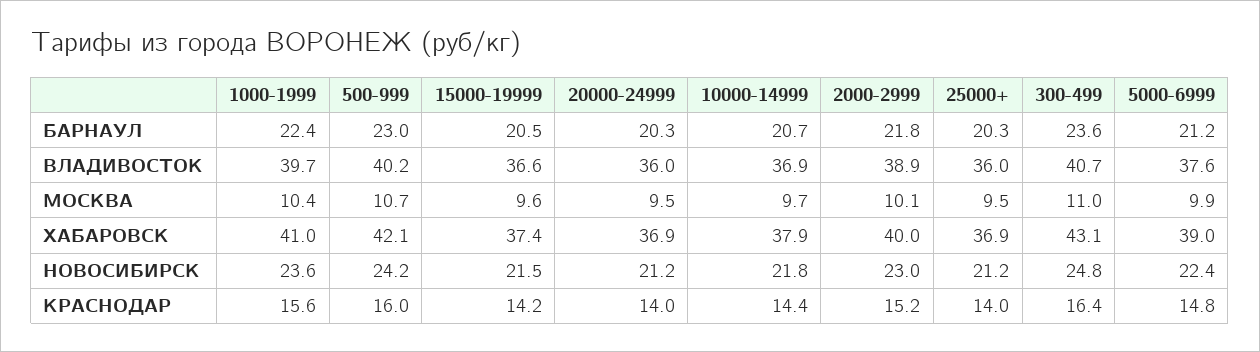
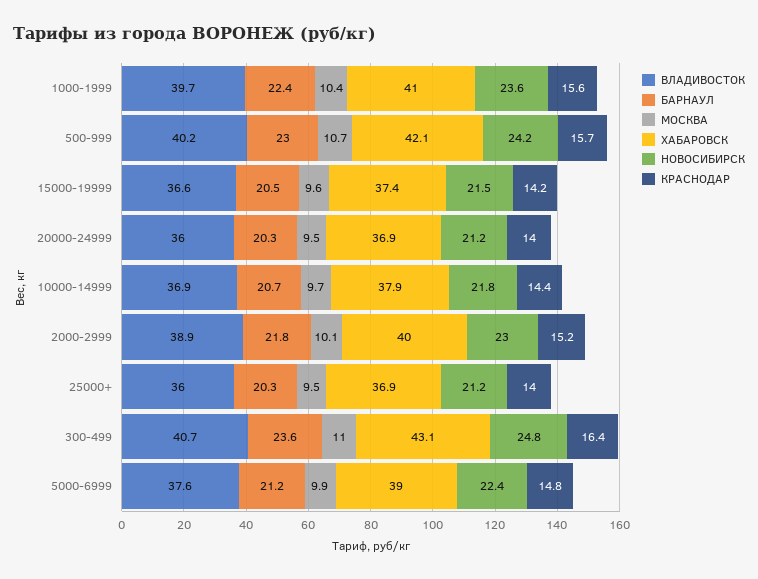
  {
    "БАРНАУЛ": {
      "1000-1999": 22.4,
      "500-999": 23,
      "15000-19999": 20.5,
      "20000-24999": 20.3,
      "10000-14999": 20.7,
      "2000-2999": 21.8,
      "25000+": 20.3,
      "300-499": 23.6,
      "5000-6999": 21.2
    },
    "ВЛАДИВОСТОК": {
      "1000-1999": 39.7,
      "500-999": 40.2,
      "15000-19999": 36.6,
      "20000-24999": 36,
      "10000-14999": 36.9,
      "2000-2999": 38.9,
      "25000+": 36,
      "300-499": 40.7,
      "5000-6999": 37.6
    },
    "МОСКВА": {
      "1000-1999": 10.4,
      "500-999": 10.7,
      "15000-19999": 9.6,
      "20000-24999": 9.5,
      "10000-14999": 9.7,
      "2000-2999": 10.1,
      "25000+": 9.5,
      "300-499": 11,
      "5000-6999": 9.9
    },
    "ХАБАРОВСК": {
      "1000-1999": 41,
      "500-999": 42.1,
      "15000-19999": 37.4,
      "20000-24999": 36.9,
      "10000-14999": 37.9,
      "2000-2999": 40,
      "25000+": 36.9,
      "300-499": 43.1,
      "5000-6999": 39
    },
    "НОВОСИБИРСК": {
      "1000-1999": 23.6,
      "500-999": 24.2,
      "15000-19999": 21.5,
      "20000-24999": 21.2,
      "10000-14999": 21.8,
      "2000-2999": 23,
      "25000+": 21.2,
      "300-499": 24.8,
      "5000-6999": 22.4
    },
    "КРАСНОДАР": {
      "1000-1999": 15.6,
-     "500-999": 16,
+     "500-999": 15.7,
      "15000-19999": 14.2,
      "20000-24999": 14,
      "10000-14999": 14.4,
      "2000-2999": 15.2,
      "25000+": 14,
      "300-499": 16.4,
      "5000-6999": 14.8
    }
  }

